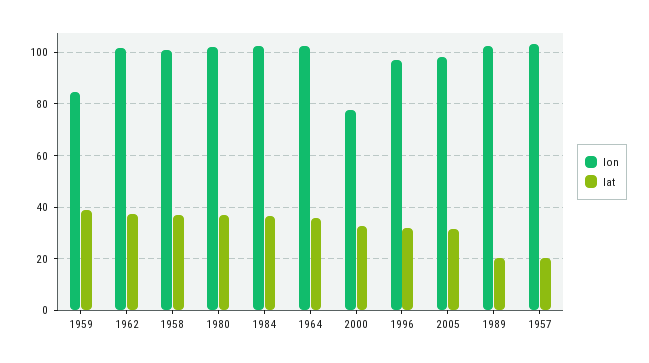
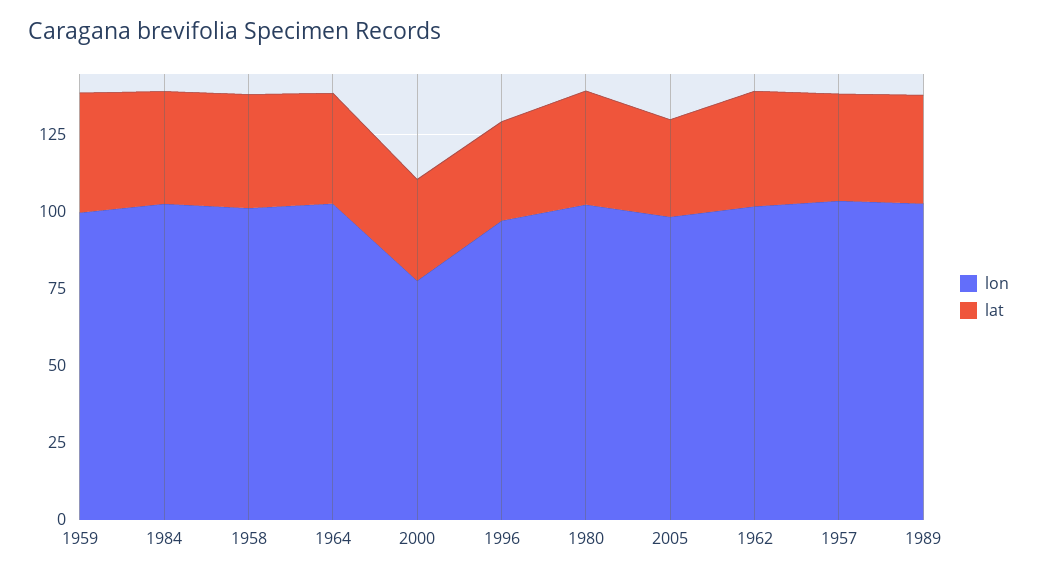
  {
    "lon": {
-     "1959": 85,
+     "1959": 100,
      "1962": 102.5,
      "1958": 100,
      "1980": 102.5,
      "1984": 102.5,
      "1964": 102.5,
      "2000": 77.5,
      "1996": 97.5,
      "2005": 97.5,
      "1989": 102.5,
      "1957": 102.5
    },
    "lat": {
      "1959": 40,
      "1962": 37.5,
      "1958": 37.5,
      "1980": 37.5,
      "1984": 37.5,
      "1964": 35,
      "2000": 32.5,
      "1996": 32.5,
      "2005": 32.5,
-     "1989": 20,
+     "1989": 35,
-     "1957": 20
+     "1957": 35
    }
  }

